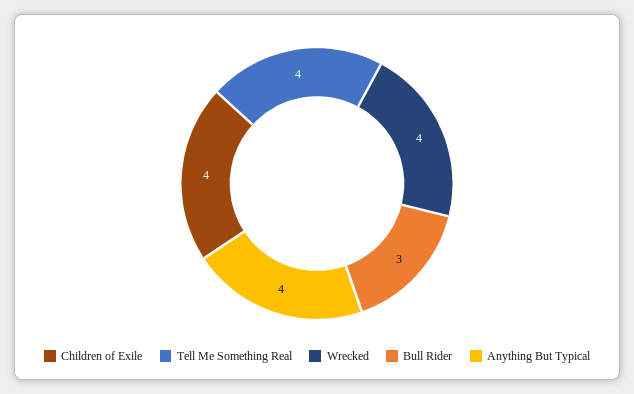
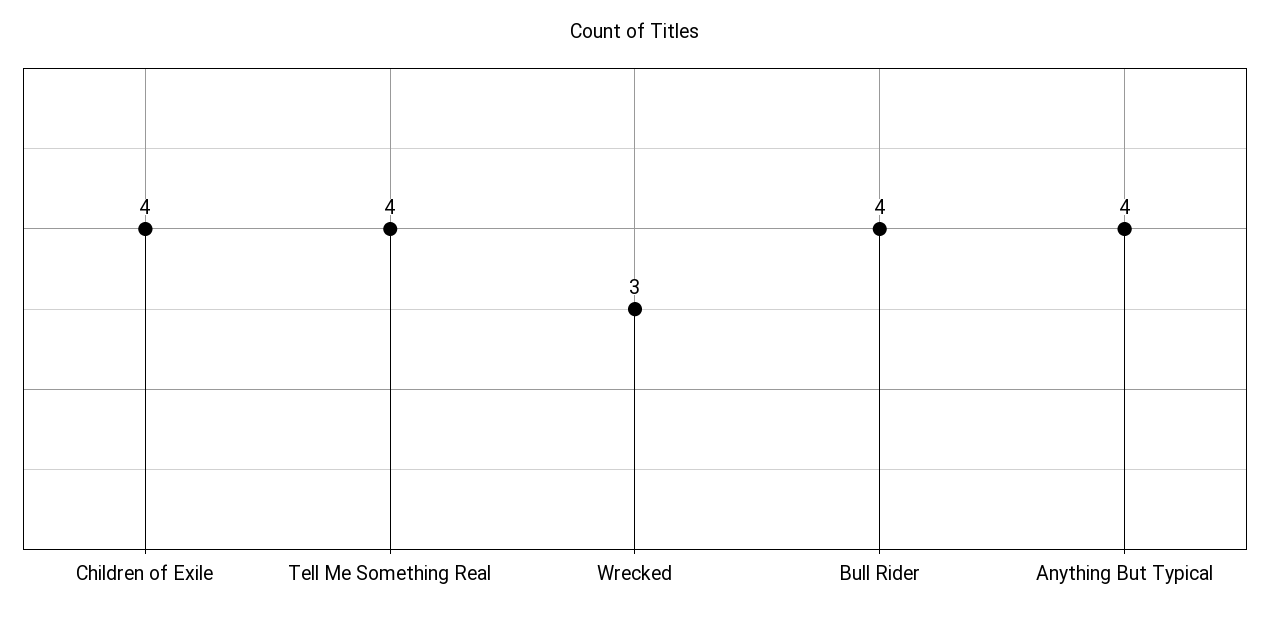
  {
    "Children of Exile": 4,
    "Tell Me Something Real": 4,
-   "Wrecked": 4,
+   "Wrecked": 3,
-   "Bull Rider": 3,
+   "Bull Rider": 4,
    "Anything But Typical": 4
  }

